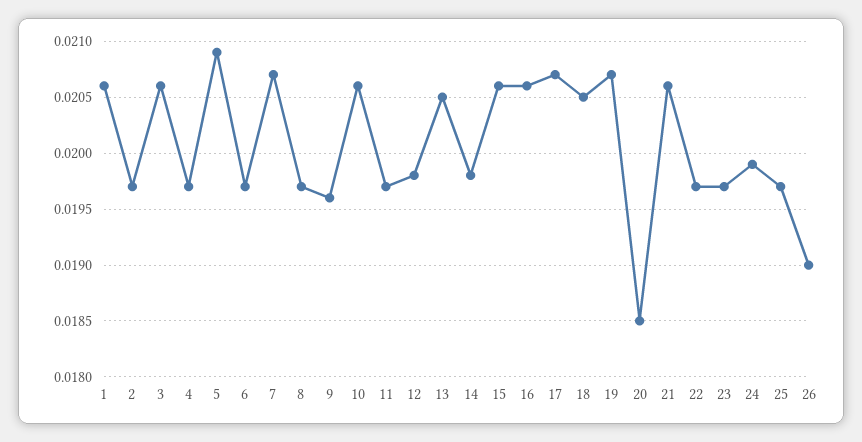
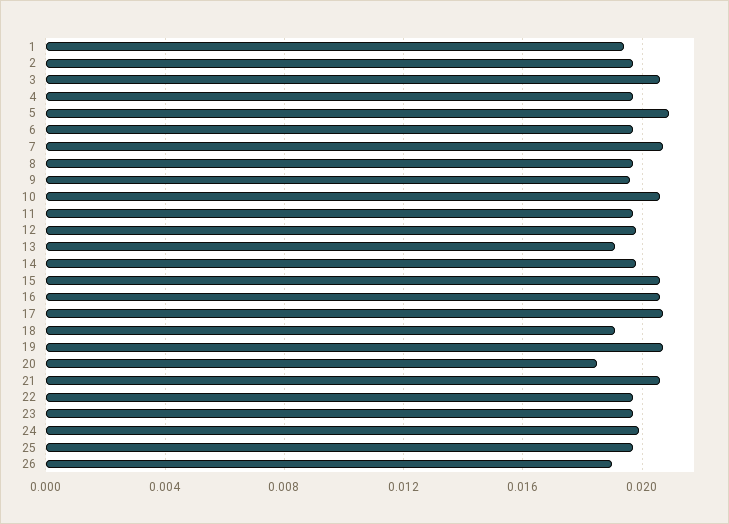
  {
-   "1": 0.0206,
+   "1": 0.0195,
    "2": 0.0197,
    "3": 0.0206,
    "4": 0.0197,
    "5": 0.0209,
    "6": 0.0197,
    "7": 0.0207,
    "8": 0.0197,
    "9": 0.0196,
    "10": 0.0206,
    "11": 0.0197,
    "12": 0.0198,
-   "13": 0.0205,
+   "13": 0.019,
    "14": 0.0198,
    "15": 0.0206,
    "16": 0.0206,
    "17": 0.0207,
-   "18": 0.0205,
+   "18": 0.019,
    "19": 0.0207,
    "20": 0.0185,
    "21": 0.0206,
    "22": 0.0197,
    "23": 0.0197,
    "24": 0.0199,
    "25": 0.0197,
    "26": 0.019
  }

